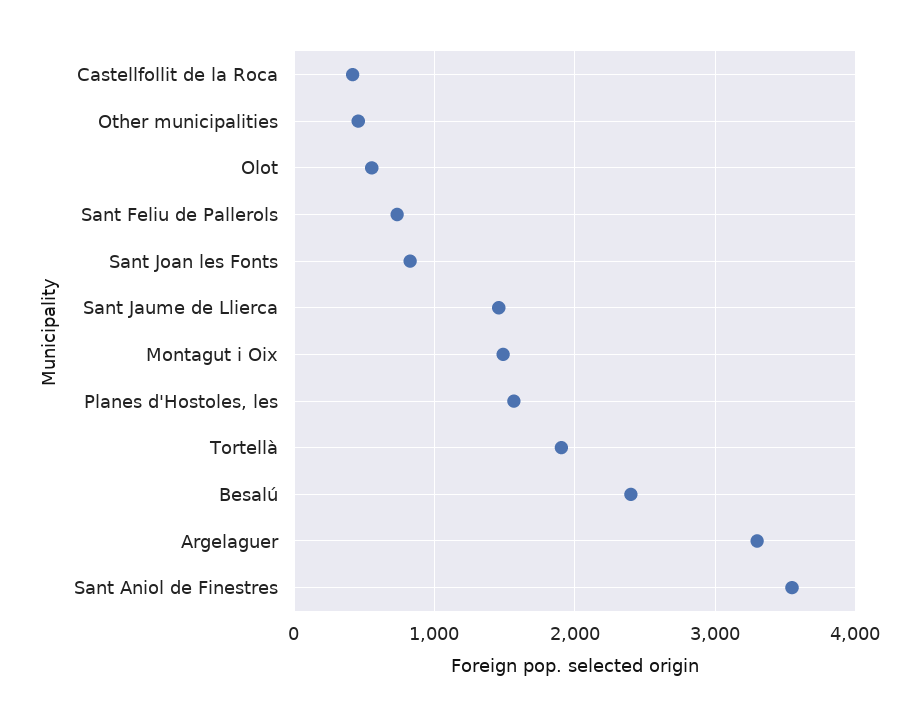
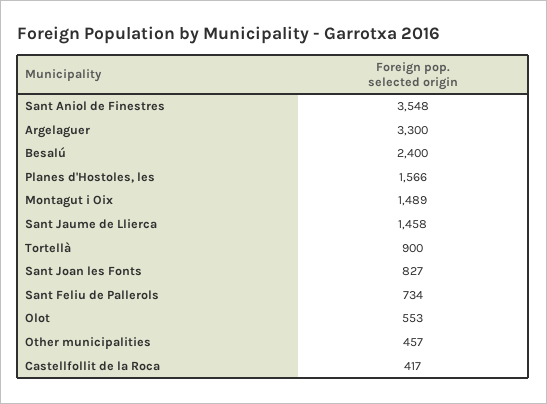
  {
    "Castellfollit de la Roca": 417,
    "Other municipalities": 457,
    "Olot": 553,
    "Sant Feliu de Pallerols": 734,
    "Sant Joan les Fonts": 827,
    "Sant Jaume de Llierca": 1458,
    "Montagut i Oix": 1489,
    "Planes d'Hostoles, les": 1566,
-   "Tortellà": 1900,
+   "Tortellà": 900,
    "Besalú": 2400,
    "Argelaguer": 3300,
    "Sant Aniol de Finestres": 3548
  }

